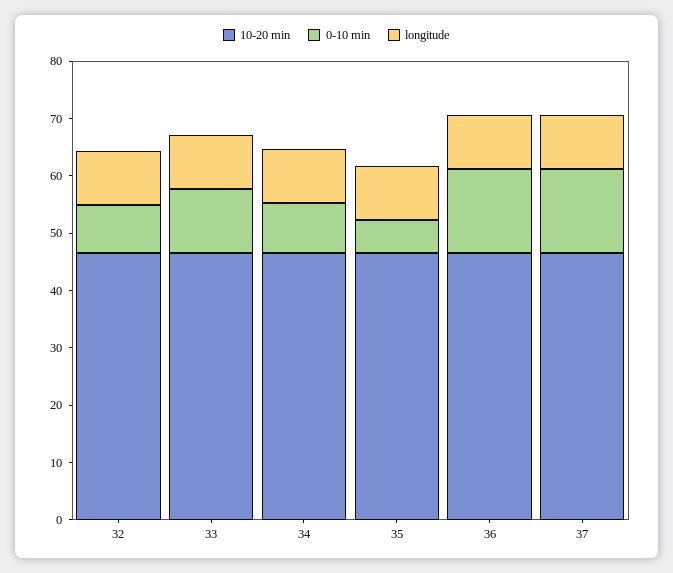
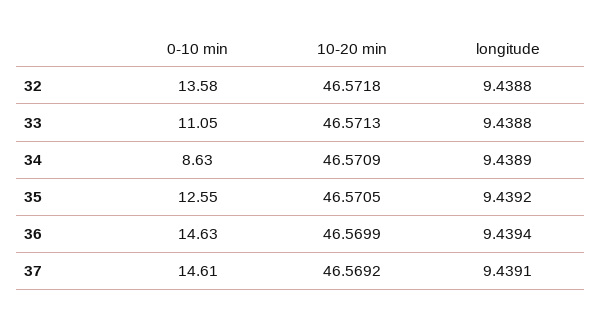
  {
    "10-20 min": {
      "32": 46.5718,
      "33": 46.5713,
      "34": 46.5709,
      "35": 46.5705,
      "36": 46.5699,
      "37": 46.5692
    },
    "0-10 min": {
-     "32": 8,
+     "32": 13.58,
      "33": 11.05,
      "34": 8.63,
-     "35": 6,
+     "35": 12.55,
      "36": 14.63,
      "37": 14.61
    },
    "longitude": {
      "32": 9.4388,
      "33": 9.4388,
      "34": 9.4389,
      "35": 9.4392,
      "36": 9.4394,
      "37": 9.4391
    }
  }

